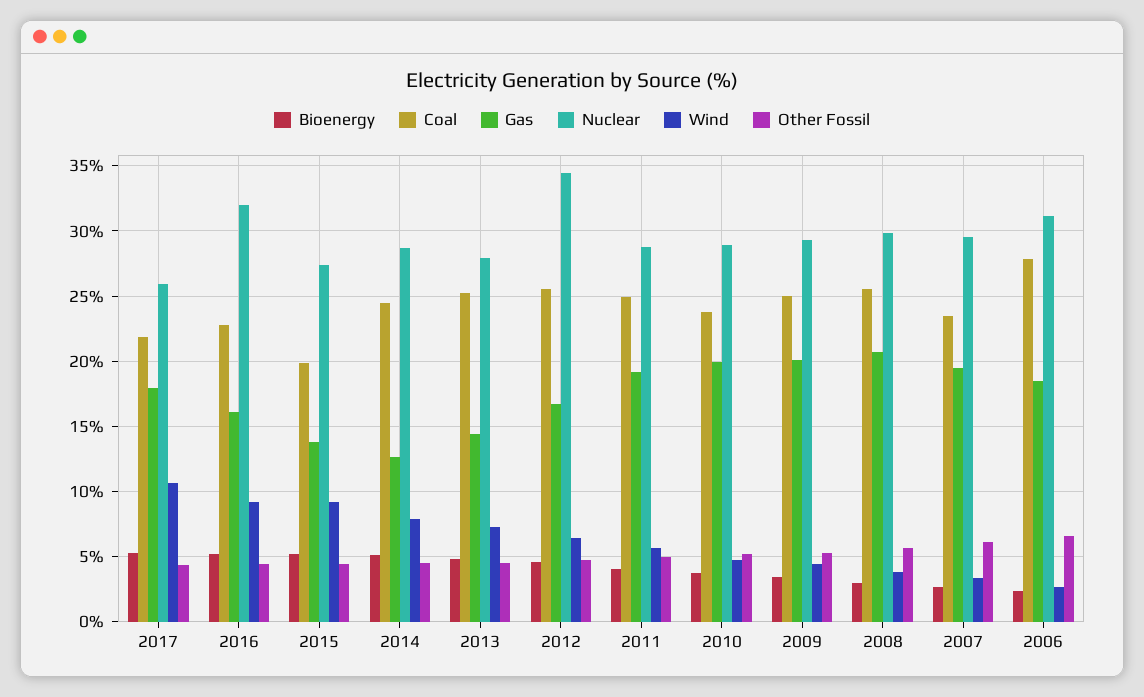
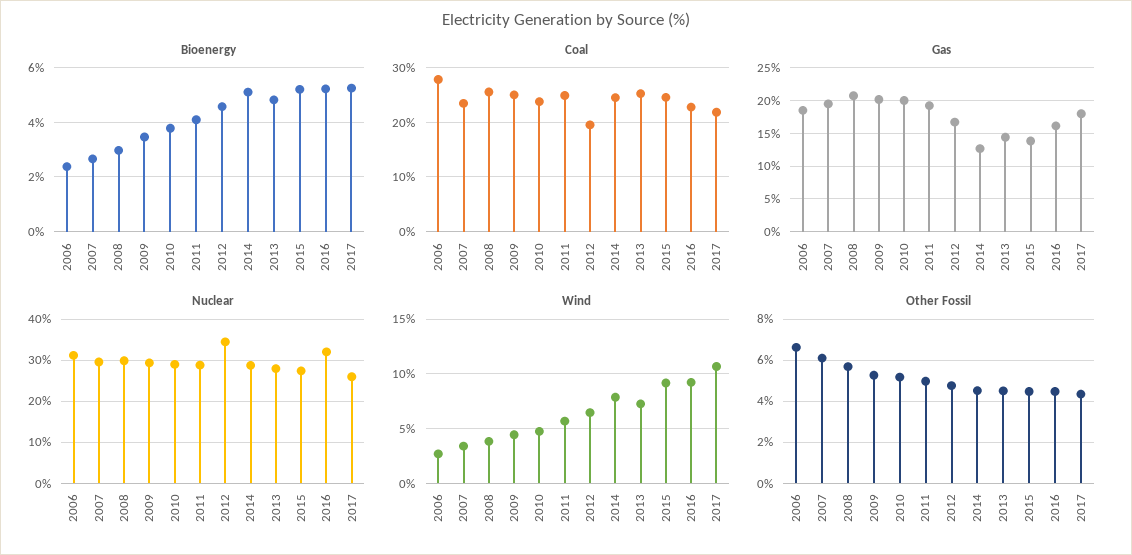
  {
    "Bioenergy": {
      "2017": 5.25,
      "2016": 5.25,
      "2015": 5.25,
      "2014": 5,
      "2013": 4.75,
      "2012": 4.5,
      "2011": 4,
      "2010": 3.75,
      "2009": 3.5,
      "2008": 3,
      "2007": 2.75,
      "2006": 2.5
    },
    "Coal": {
      "2017": 22,
      "2016": 23,
-     "2015": 20,
+     "2015": 24,
      "2014": 24.5,
      "2013": 25,
-     "2012": 25.5,
+     "2012": 20,
      "2011": 25,
      "2010": 24,
      "2009": 25,
      "2008": 25.5,
      "2007": 23.5,
      "2006": 28
    },
    "Gas": {
      "2017": 18,
      "2016": 16,
      "2015": 14,
      "2014": 12.5,
      "2013": 14.5,
      "2012": 16.5,
      "2011": 19,
      "2010": 20,
      "2009": 20,
      "2008": 20.5,
      "2007": 19.5,
      "2006": 18.5
    },
    "Nuclear": {
      "2017": 26,
      "2016": 32,
      "2015": 27.5,
      "2014": 28.5,
      "2013": 28,
      "2012": 34.5,
      "2011": 29,
      "2010": 29,
      "2009": 29.5,
      "2008": 30,
      "2007": 29.5,
      "2006": 31
    },
    "Wind": {
      "2017": 10.5,
      "2016": 9,
      "2015": 9,
      "2014": 8,
      "2013": 7.5,
      "2012": 6.5,
      "2011": 5.5,
      "2010": 4.5,
      "2009": 4.5,
      "2008": 4,
      "2007": 3.5,
      "2006": 2.5
    },
    "Other Fossil": {
      "2017": 4.5,
      "2016": 4.5,
      "2015": 4.5,
      "2014": 4.5,
      "2013": 4.5,
      "2012": 5,
      "2011": 5,
      "2010": 5,
      "2009": 5.5,
      "2008": 5.5,
      "2007": 6,
      "2006": 6.5
    }
  }

